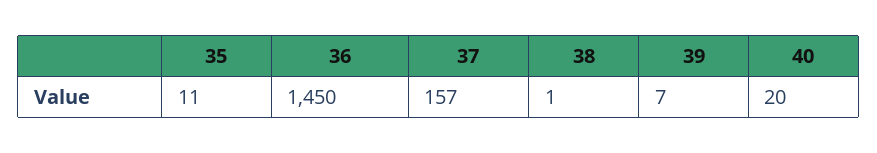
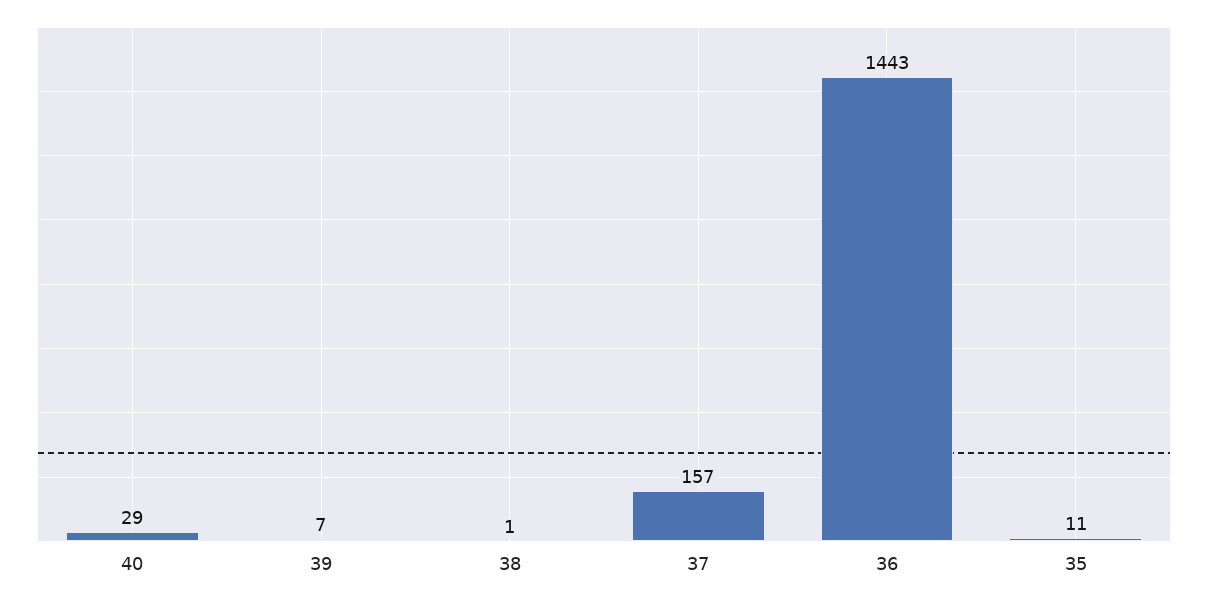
  {
    "35": 11,
-   "36": 1450,
+   "36": 1443,
    "37": 157,
    "38": 1,
    "39": 7,
-   "40": 20
+   "40": 29
  }

